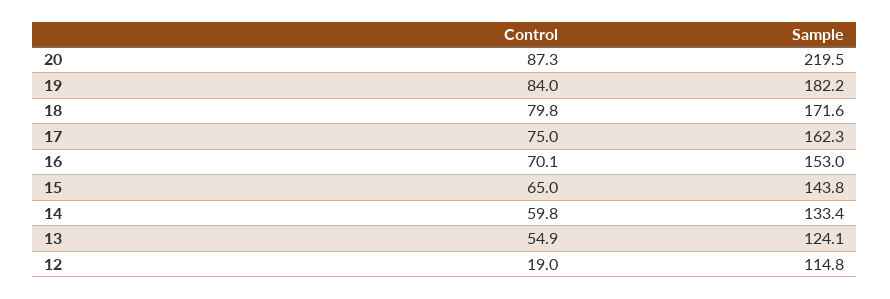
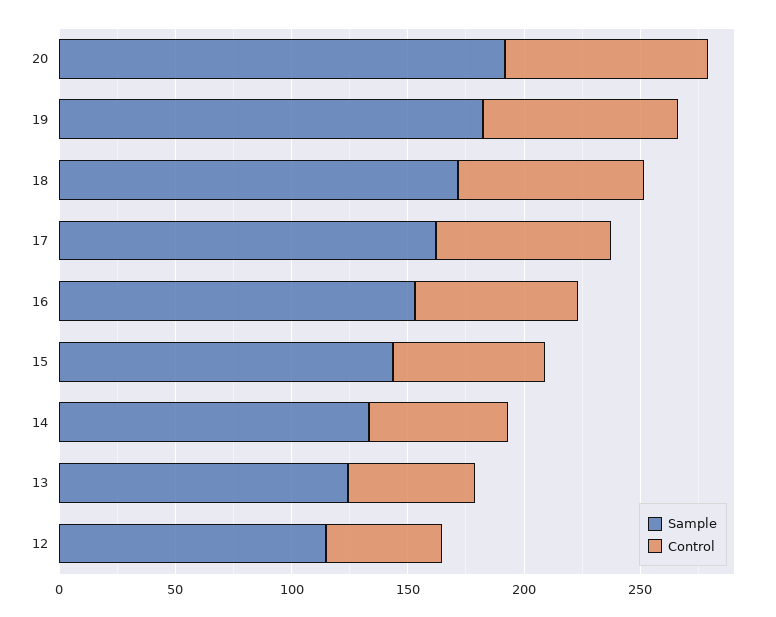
  {
    "Control": {
      "20": 87.3,
      "19": 84,
      "18": 79.8,
      "17": 75,
      "16": 70.1,
      "15": 65,
      "14": 59.8,
      "13": 54.9,
-     "12": 19
+     "12": 50
    },
    "Sample": {
-     "20": 219.5,
+     "20": 190,
      "19": 182.2,
      "18": 171.6,
      "17": 162.3,
      "16": 153,
      "15": 143.8,
      "14": 133.4,
      "13": 124.1,
      "12": 114.8
    }
  }

